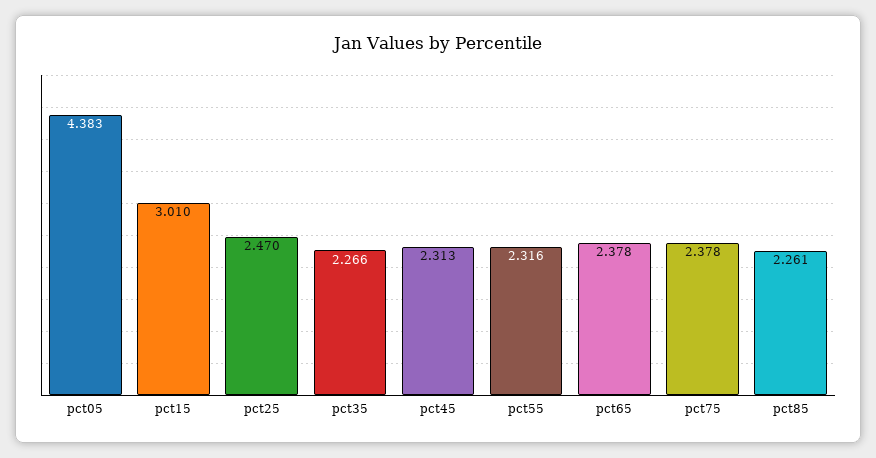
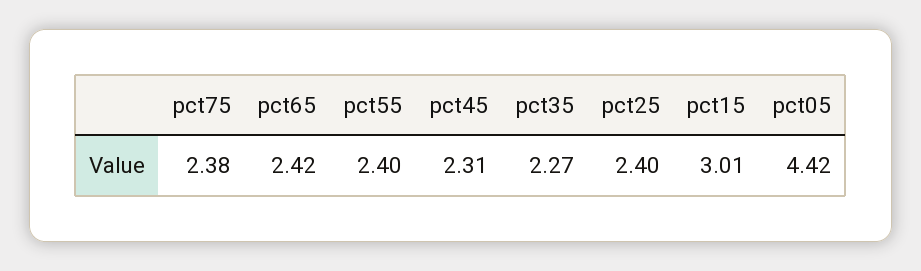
  {
-   "pct05": 4.383,
+   "pct05": 4.42,
    "pct15": 3.01,
-   "pct25": 2.47,
+   "pct25": 2.4,
    "pct35": 2.266,
    "pct45": 2.313,
-   "pct55": 2.316,
+   "pct55": 2.4,
-   "pct65": 2.378,
+   "pct65": 2.42,
-   "pct75": 2.378,
+   "pct75": 2.378
-   "pct85": 2.261
  }

